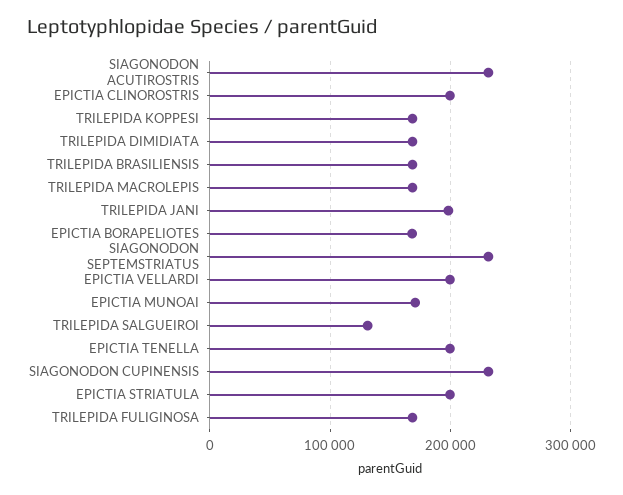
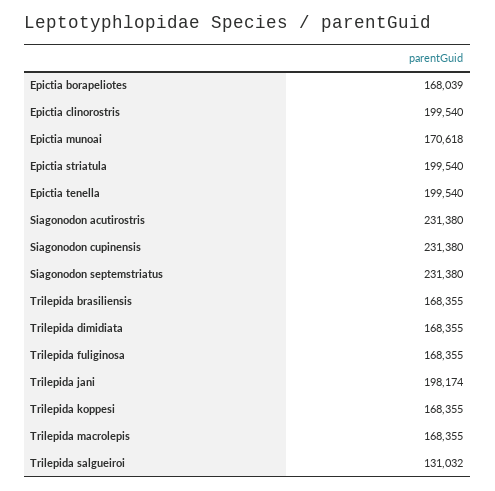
  {
    "SIAGONODON ACUTIROSTRIS": 231380,
    "EPICTIA CLINOROSTRIS": 199540,
    "TRILEPIDA KOPPESI": 168355,
    "TRILEPIDA DIMIDIATA": 168355,
    "TRILEPIDA BRASILIENSIS": 168355,
    "TRILEPIDA MACROLEPIS": 168355,
    "TRILEPIDA JANI": 198174,
    "EPICTIA BORAPELIOTES": 168039,
    "SIAGONODON SEPTEMSTRIATUS": 231380,
-   "EPICTIA VELLARDI": 200000,
    "EPICTIA MUNOAI": 170618,
    "TRILEPIDA SALGUEIROI": 131032,
    "EPICTIA TENELLA": 199540,
    "SIAGONODON CUPINENSIS": 231380,
    "EPICTIA STRIATULA": 199540,
    "TRILEPIDA FULIGINOSA": 168355
  }

